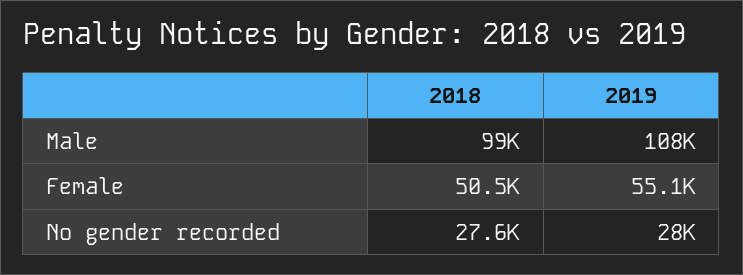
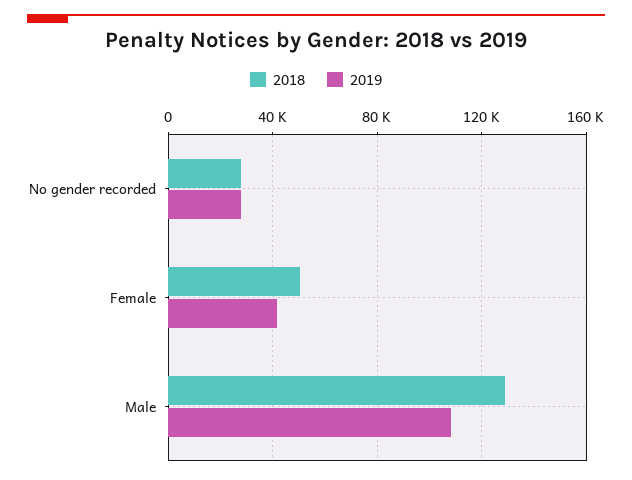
  {
    "2018": {
-     "Male": 99000,
+     "Male": 130000,
      "Female": 50500,
      "No gender recorded": 27600
    },
    "2019": {
      "Male": 108000,
-     "Female": 55100,
+     "Female": 40000,
      "No gender recorded": 28000
    }
  }

